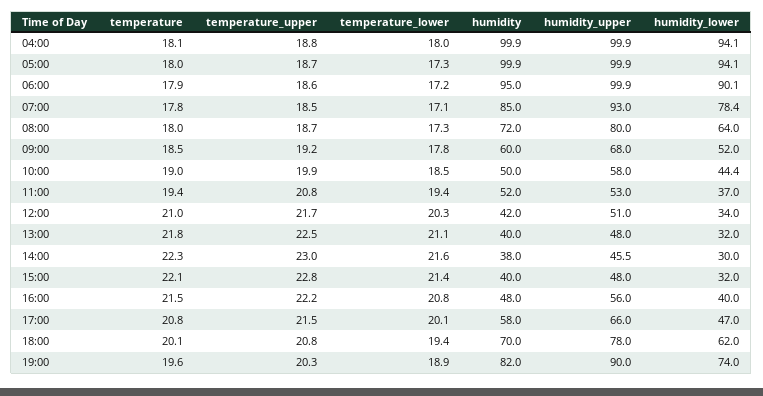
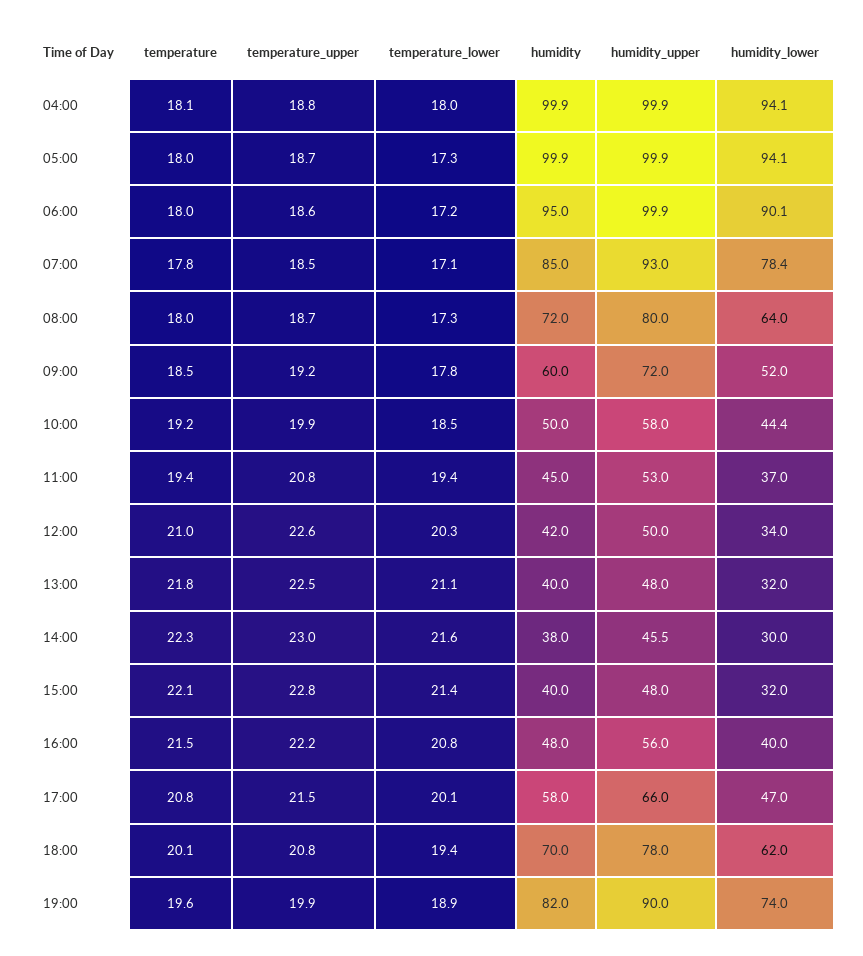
  {
    "temperature": {
      "04:00": 18.1,
      "05:00": 18,
-     "06:00": 17.9,
+     "06:00": 18,
      "07:00": 17.8,
      "08:00": 18,
      "09:00": 18.5,
-     "10:00": 19,
+     "10:00": 19.2,
      "11:00": 19.4,
      "12:00": 21,
      "13:00": 21.8,
      "14:00": 22.3,
      "15:00": 22.1,
      "16:00": 21.5,
      "17:00": 20.8,
      "18:00": 20.1,
      "19:00": 19.6
    },
    "temperature_upper": {
      "04:00": 18.8,
      "05:00": 18.7,
      "06:00": 18.6,
      "07:00": 18.5,
      "08:00": 18.7,
      "09:00": 19.2,
      "10:00": 19.9,
      "11:00": 20.8,
-     "12:00": 21.7,
+     "12:00": 22.6,
      "13:00": 22.5,
      "14:00": 23,
      "15:00": 22.8,
      "16:00": 22.2,
      "17:00": 21.5,
      "18:00": 20.8,
-     "19:00": 20.3
+     "19:00": 19.9
    },
    "temperature_lower": {
      "04:00": 18,
      "05:00": 17.3,
      "06:00": 17.2,
      "07:00": 17.1,
      "08:00": 17.3,
      "09:00": 17.8,
      "10:00": 18.5,
      "11:00": 19.4,
      "12:00": 20.3,
      "13:00": 21.1,
      "14:00": 21.6,
      "15:00": 21.4,
      "16:00": 20.8,
      "17:00": 20.1,
      "18:00": 19.4,
      "19:00": 18.9
    },
    "humidity": {
      "04:00": 99.9,
      "05:00": 99.9,
      "06:00": 95,
      "07:00": 85,
      "08:00": 72,
      "09:00": 60,
      "10:00": 50,
-     "11:00": 52,
+     "11:00": 45,
      "12:00": 42,
      "13:00": 40,
      "14:00": 38,
      "15:00": 40,
      "16:00": 48,
      "17:00": 58,
      "18:00": 70,
      "19:00": 82
    },
    "humidity_upper": {
      "04:00": 99.9,
      "05:00": 99.9,
      "06:00": 99.9,
      "07:00": 93,
      "08:00": 80,
-     "09:00": 68,
+     "09:00": 72,
      "10:00": 58,
      "11:00": 53,
-     "12:00": 51,
+     "12:00": 50,
      "13:00": 48,
      "14:00": 45.5,
      "15:00": 48,
      "16:00": 56,
      "17:00": 66,
      "18:00": 78,
      "19:00": 90
    },
    "humidity_lower": {
      "04:00": 94.1,
      "05:00": 94.1,
      "06:00": 90.1,
      "07:00": 78.4,
      "08:00": 64,
      "09:00": 52,
      "10:00": 44.4,
      "11:00": 37,
      "12:00": 34,
      "13:00": 32,
      "14:00": 30,
      "15:00": 32,
      "16:00": 40,
      "17:00": 47,
      "18:00": 62,
      "19:00": 74
    }
  }

